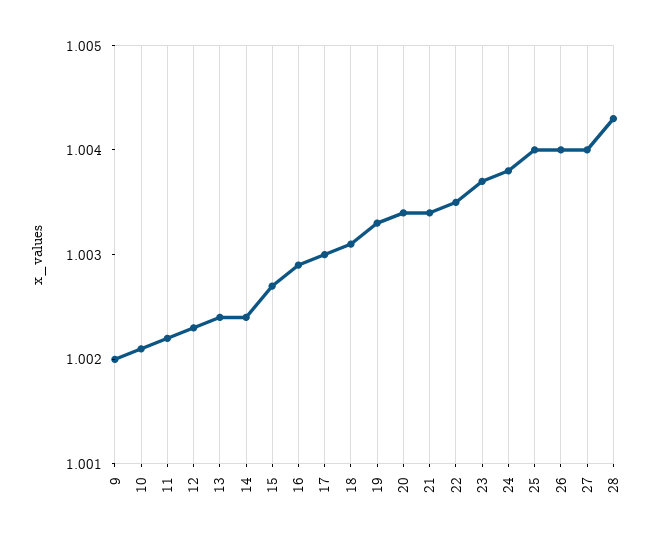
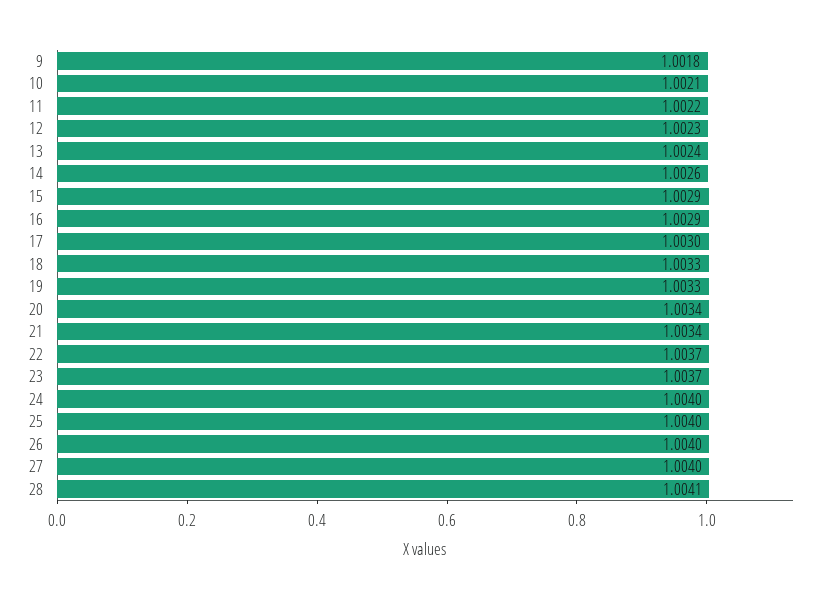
  {
-   "9": 1.002,
+   "9": 1.0018,
    "10": 1.0021,
    "11": 1.0022,
    "12": 1.0023,
    "13": 1.0024,
-   "14": 1.0024,
+   "14": 1.0026,
-   "15": 1.0027,
+   "15": 1.0029,
    "16": 1.0029,
    "17": 1.003,
-   "18": 1.0031,
+   "18": 1.0033,
    "19": 1.0033,
    "20": 1.0034,
    "21": 1.0034,
-   "22": 1.0035,
+   "22": 1.0037,
    "23": 1.0037,
-   "24": 1.0038,
+   "24": 1.004,
    "25": 1.004,
    "26": 1.004,
    "27": 1.004,
-   "28": 1.0043
+   "28": 1.0041
  }

